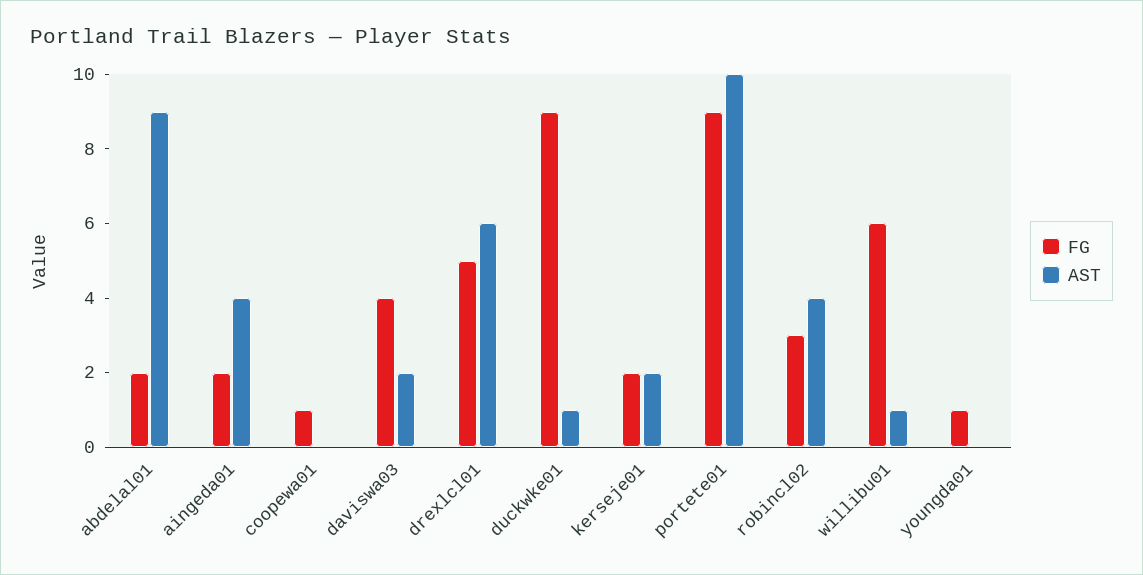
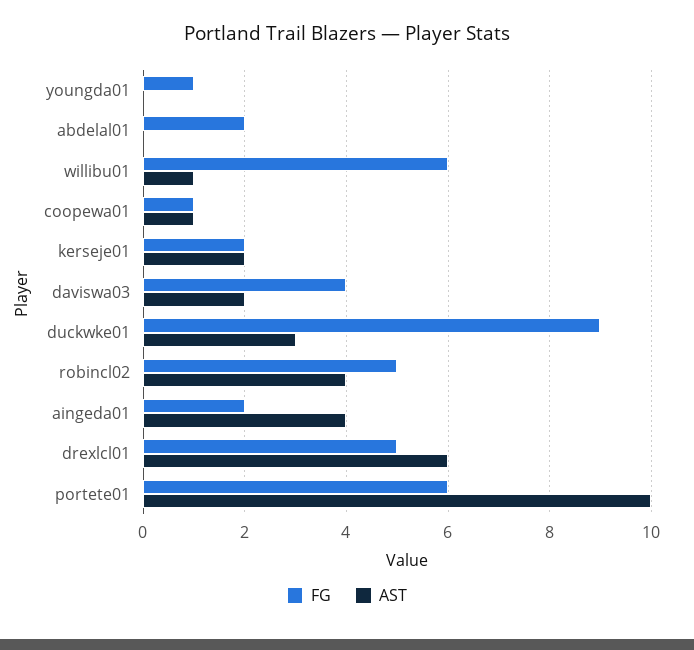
  {
    "FG": {
      "abdelal01": 2,
      "aingeda01": 2,
      "coopewa01": 1,
      "daviswa03": 4,
      "drexlcl01": 5,
      "duckwke01": 9,
      "kerseje01": 2,
-     "portete01": 9,
+     "portete01": 6,
-     "robincl02": 3,
+     "robincl02": 5,
      "willibu01": 6,
      "youngda01": 1
    },
    "AST": {
-     "abdelal01": 9,
+     "abdelal01": 0,
      "aingeda01": 4,
-     "coopewa01": 0,
+     "coopewa01": 1,
      "daviswa03": 2,
      "drexlcl01": 6,
-     "duckwke01": 1,
+     "duckwke01": 3,
      "kerseje01": 2,
      "portete01": 10,
      "robincl02": 4,
      "willibu01": 1,
      "youngda01": 0
    }
  }

